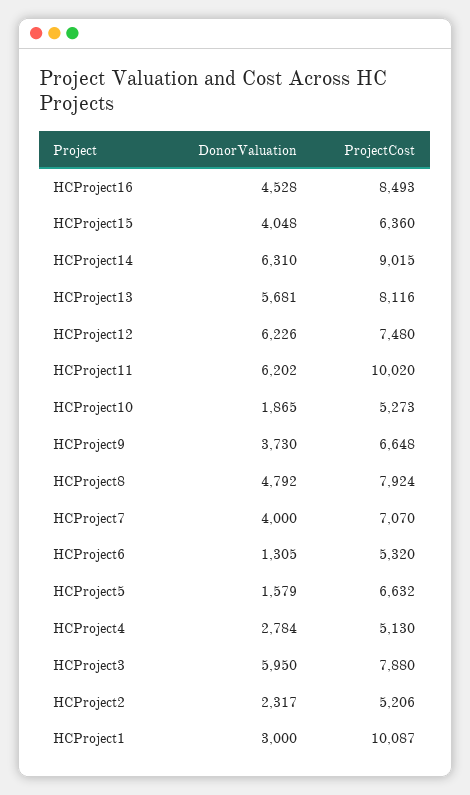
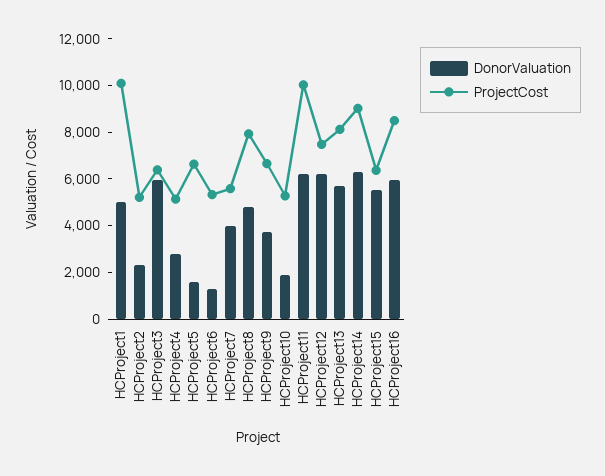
  {
    "DonorValuation": {
-     "HCProject16": 4528,
+     "HCProject16": 6000,
-     "HCProject15": 4048,
+     "HCProject15": 5500,
      "HCProject14": 6310,
      "HCProject13": 5681,
      "HCProject12": 6226,
      "HCProject11": 6202,
      "HCProject10": 1865,
      "HCProject9": 3730,
      "HCProject8": 4792,
      "HCProject7": 4000,
      "HCProject6": 1305,
      "HCProject5": 1579,
      "HCProject4": 2784,
      "HCProject3": 5950,
      "HCProject2": 2317,
-     "HCProject1": 3000
+     "HCProject1": 5000
    },
    "ProjectCost": {
      "HCProject16": 8493,
      "HCProject15": 6360,
      "HCProject14": 9015,
      "HCProject13": 8116,
      "HCProject12": 7480,
      "HCProject11": 10020,
      "HCProject10": 5273,
      "HCProject9": 6648,
      "HCProject8": 7924,
-     "HCProject7": 7070,
+     "HCProject7": 5500,
      "HCProject6": 5320,
      "HCProject5": 6632,
      "HCProject4": 5130,
-     "HCProject3": 7880,
+     "HCProject3": 6500,
      "HCProject2": 5206,
      "HCProject1": 10087
    }
  }

